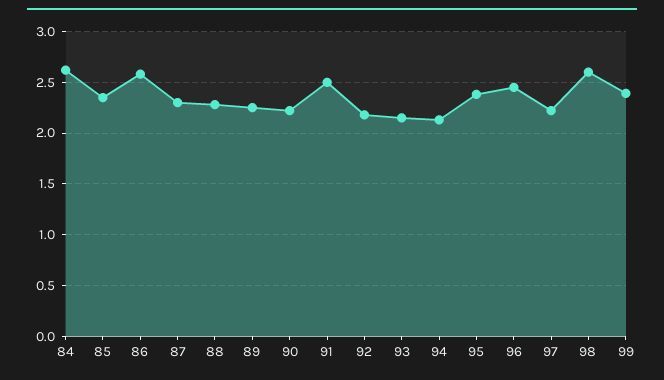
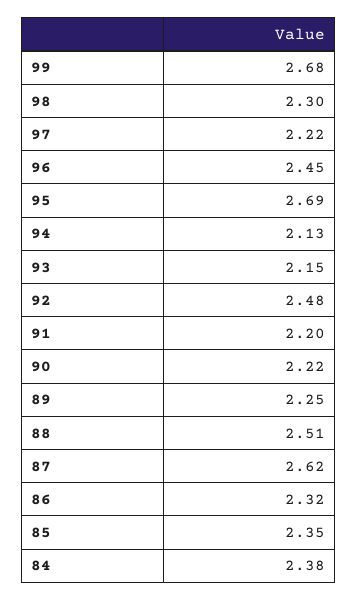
  {
-   "84": 2.6,
+   "84": 2.38,
    "85": 2.35,
-   "86": 2.6,
+   "86": 2.32,
-   "87": 2.3,
+   "87": 2.62,
-   "88": 2.3,
+   "88": 2.51,
    "89": 2.25,
    "90": 2.22,
-   "91": 2.5,
+   "91": 2.2,
-   "92": 2.2,
+   "92": 2.48,
    "93": 2.15,
    "94": 2.13,
-   "95": 2.4,
+   "95": 2.69,
    "96": 2.45,
    "97": 2.22,
-   "98": 2.6,
+   "98": 2.3,
-   "99": 2.4
+   "99": 2.68
  }

